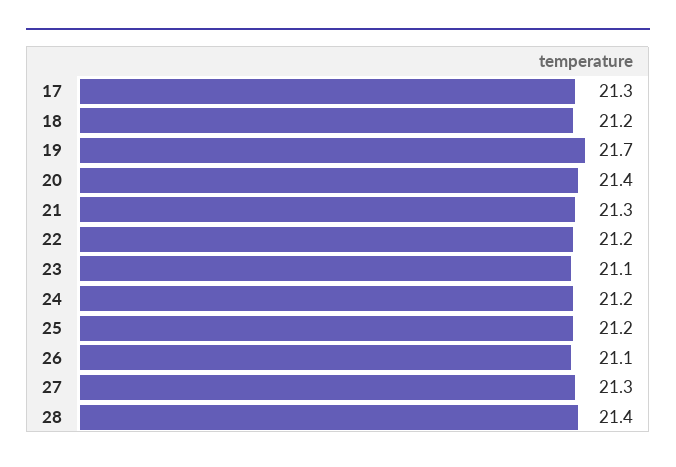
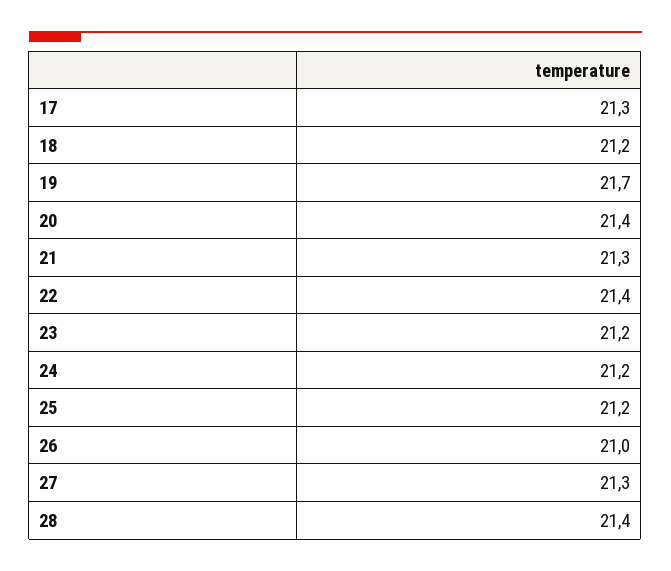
  {
    "17": 21.3,
    "18": 21.2,
    "19": 21.7,
    "20": 21.4,
    "21": 21.3,
-   "22": 21.2,
+   "22": 21.4,
-   "23": 21.1,
+   "23": 21.2,
    "24": 21.2,
    "25": 21.2,
-   "26": 21.1,
+   "26": 21,
    "27": 21.3,
    "28": 21.4
  }

